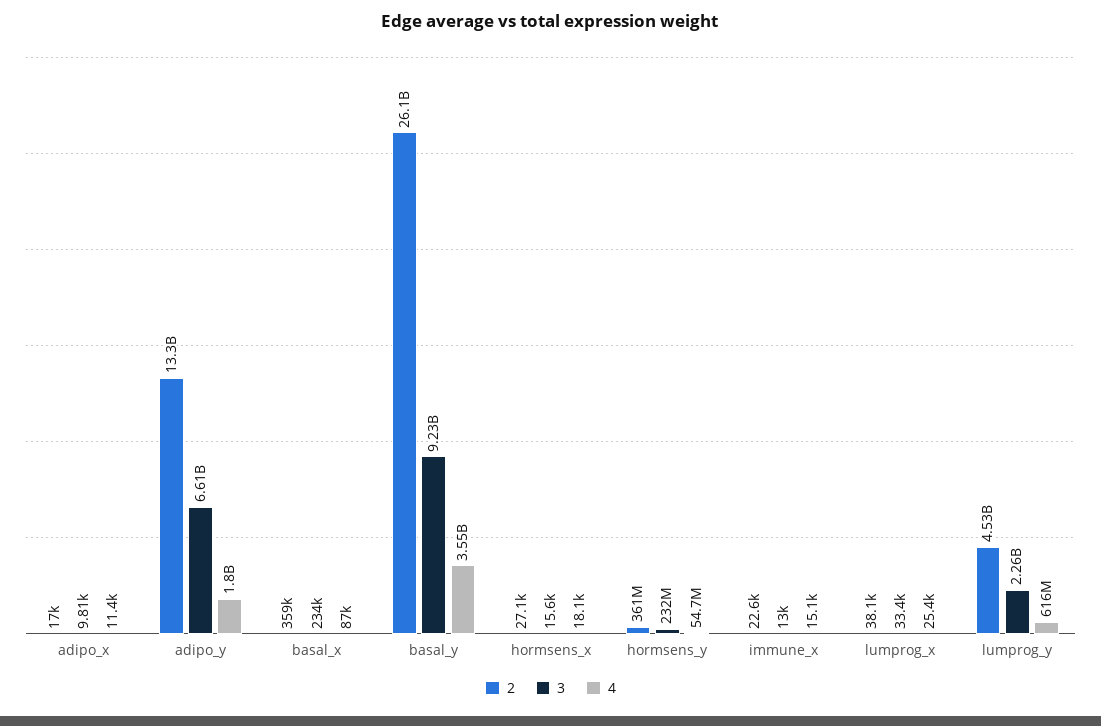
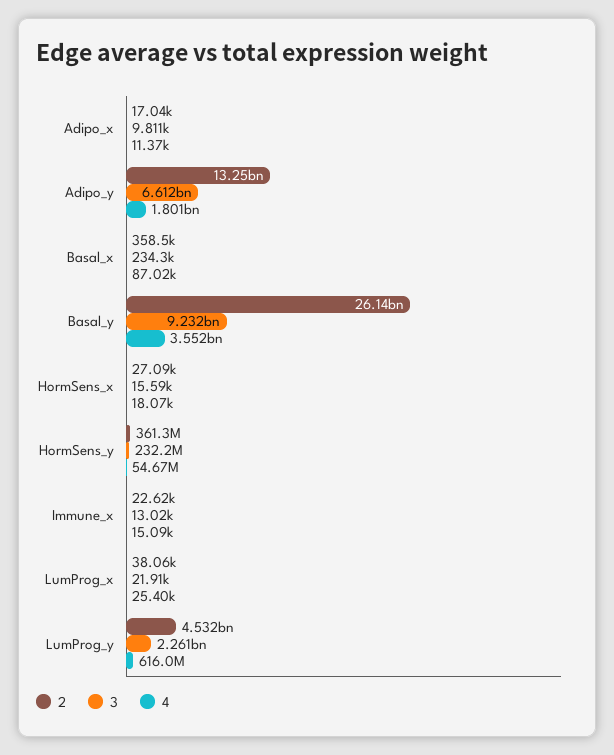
  {
    "2": {
      "adipo_x": 17040,
      "adipo_y": 13250000000,
      "basal_x": 358500,
      "basal_y": 26140000000,
      "hormsens_x": 27090,
      "hormsens_y": 361300000,
      "immune_x": 22620,
      "lumprog_x": 38060,
      "lumprog_y": 4532000000
    },
    "3": {
      "adipo_x": 9811,
      "adipo_y": 6612000000,
      "basal_x": 234300,
      "basal_y": 9232000000,
      "hormsens_x": 15590,
      "hormsens_y": 232200000,
      "immune_x": 13020,
-     "lumprog_x": 33400,
+     "lumprog_x": 21910,
      "lumprog_y": 2261000000
    },
    "4": {
      "adipo_x": 11370,
      "adipo_y": 1801000000,
      "basal_x": 87020,
      "basal_y": 3552000000,
      "hormsens_x": 18070,
      "hormsens_y": 54670000,
      "immune_x": 15090,
      "lumprog_x": 25400,
      "lumprog_y": 616000000
    }
  }

